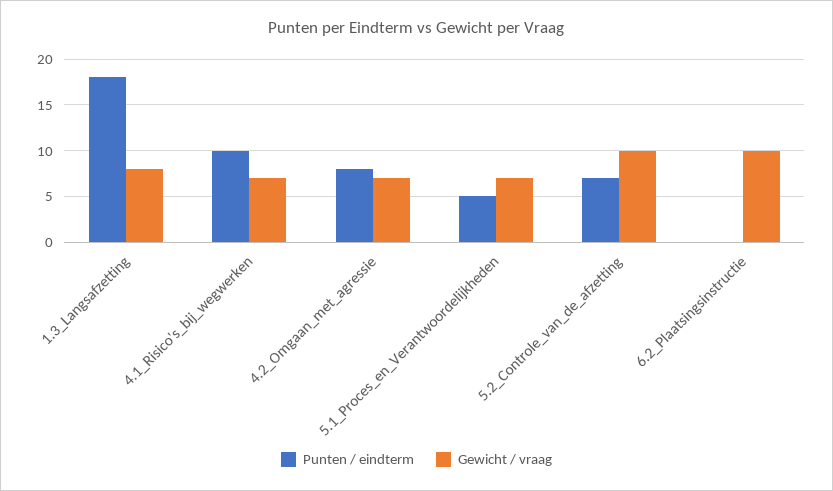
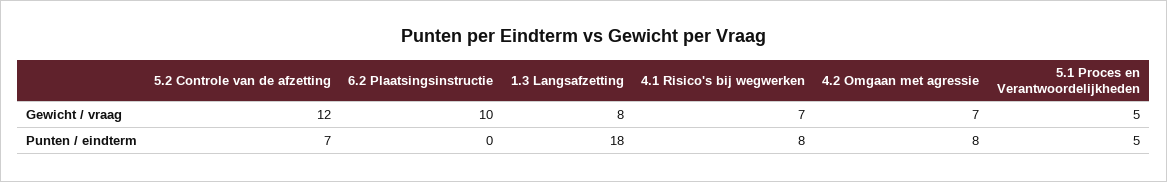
  {
    "Punten / eindterm": {
      "1.3_Langsafzetting": 18,
-     "4.1_Risico's_bij_wegwerken": 10,
+     "4.1_Risico's_bij_wegwerken": 8,
      "4.2_Omgaan_met_agressie": 8,
      "5.1_Proces_en_Verantwoordelijkheden": 5,
      "5.2_Controle_van_de_afzetting": 7,
      "6.2_Plaatsingsinstructie": 0
    },
    "Gewicht / vraag": {
      "1.3_Langsafzetting": 8,
      "4.1_Risico's_bij_wegwerken": 7,
      "4.2_Omgaan_met_agressie": 7,
-     "5.1_Proces_en_Verantwoordelijkheden": 7,
+     "5.1_Proces_en_Verantwoordelijkheden": 5,
-     "5.2_Controle_van_de_afzetting": 10,
+     "5.2_Controle_van_de_afzetting": 12,
      "6.2_Plaatsingsinstructie": 10
    }
  }

